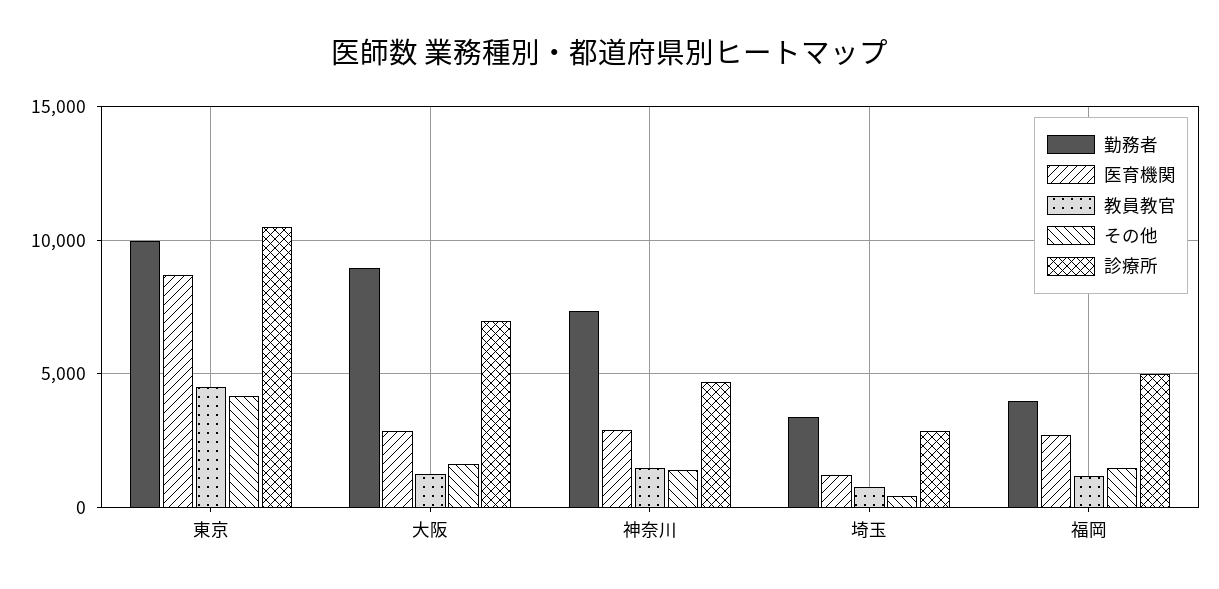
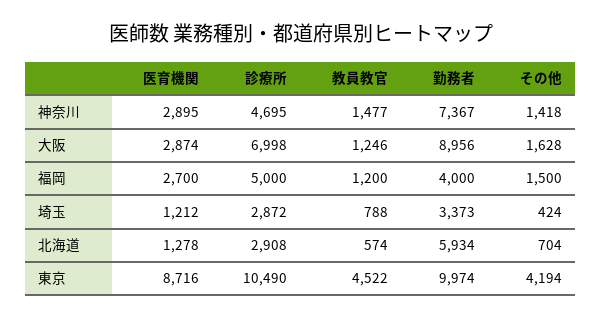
  {
    "勤務者": {
      "東京": 9974,
      "大阪": 8956,
      "神奈川": 7367,
      "埼玉": 3373,
-     "福岡": 4000
+     "福岡": 4000,
+     "北海道": 5934
    },
    "医育機関": {
      "東京": 8716,
      "大阪": 2874,
      "神奈川": 2895,
      "埼玉": 1212,
-     "福岡": 2700
+     "福岡": 2700,
+     "北海道": 1278
    },
    "教員教官": {
      "東京": 4522,
      "大阪": 1246,
      "神奈川": 1477,
      "埼玉": 788,
-     "福岡": 1200
+     "福岡": 1200,
+     "北海道": 574
    },
    "その他": {
      "東京": 4194,
      "大阪": 1628,
      "神奈川": 1418,
      "埼玉": 424,
-     "福岡": 1500
+     "福岡": 1500,
+     "北海道": 704
    },
    "診療所": {
      "東京": 10490,
      "大阪": 6998,
      "神奈川": 4695,
      "埼玉": 2872,
-     "福岡": 5000
+     "福岡": 5000,
+     "北海道": 2908
    }
  }

